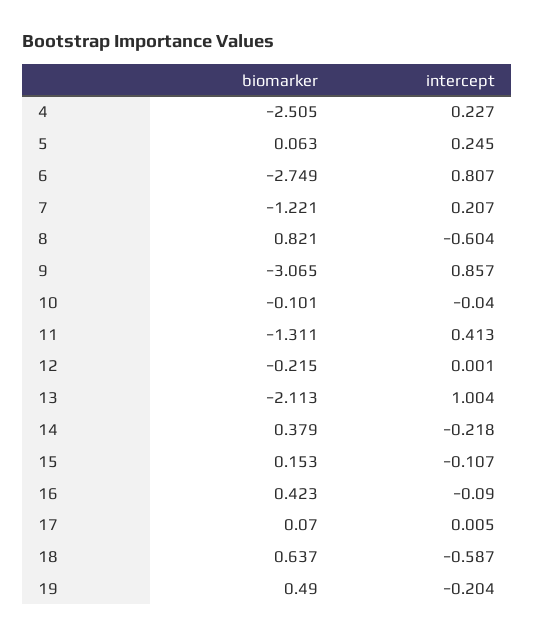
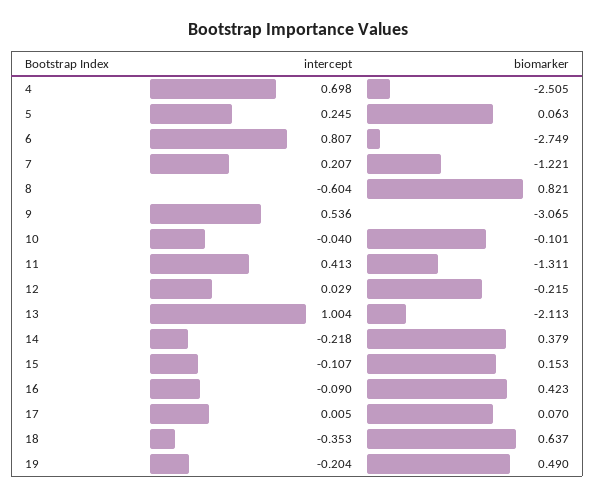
  {
    "biomarker": {
      "4": -2.505,
      "5": 0.063,
      "6": -2.749,
      "7": -1.221,
      "8": 0.821,
      "9": -3.065,
      "10": -0.101,
      "11": -1.311,
      "12": -0.215,
      "13": -2.113,
      "14": 0.379,
      "15": 0.153,
      "16": 0.423,
      "17": 0.07,
      "18": 0.637,
      "19": 0.49
    },
    "intercept": {
-     "4": 0.227,
+     "4": 0.698,
      "5": 0.245,
      "6": 0.807,
      "7": 0.207,
      "8": -0.604,
-     "9": 0.857,
+     "9": 0.536,
      "10": -0.04,
      "11": 0.413,
-     "12": 0.001,
+     "12": 0.029,
      "13": 1.004,
      "14": -0.218,
      "15": -0.107,
      "16": -0.09,
      "17": 0.005,
-     "18": -0.587,
+     "18": -0.353,
      "19": -0.204
    }
  }

